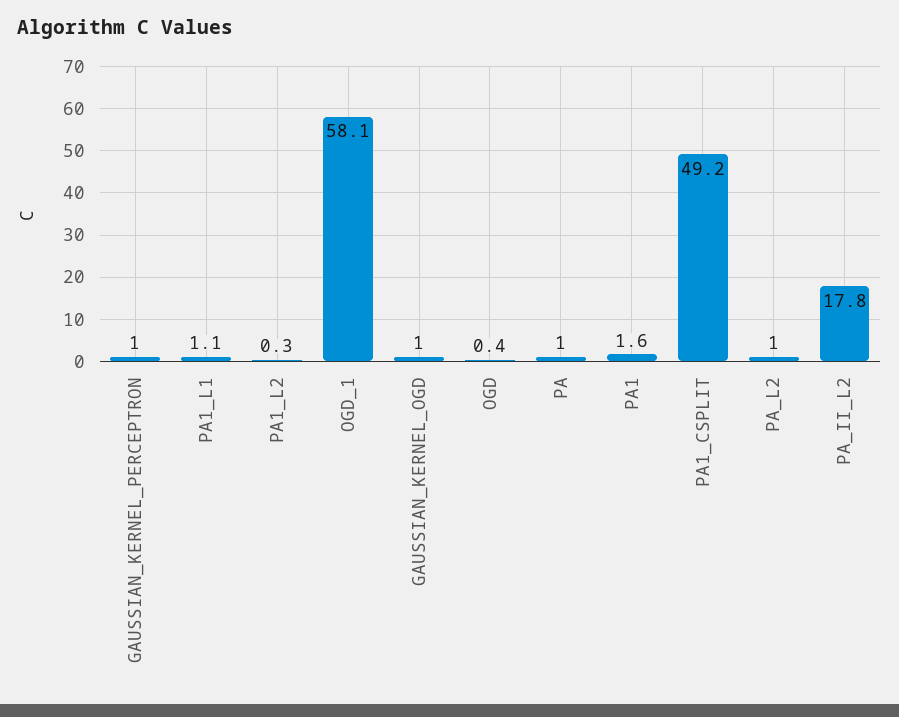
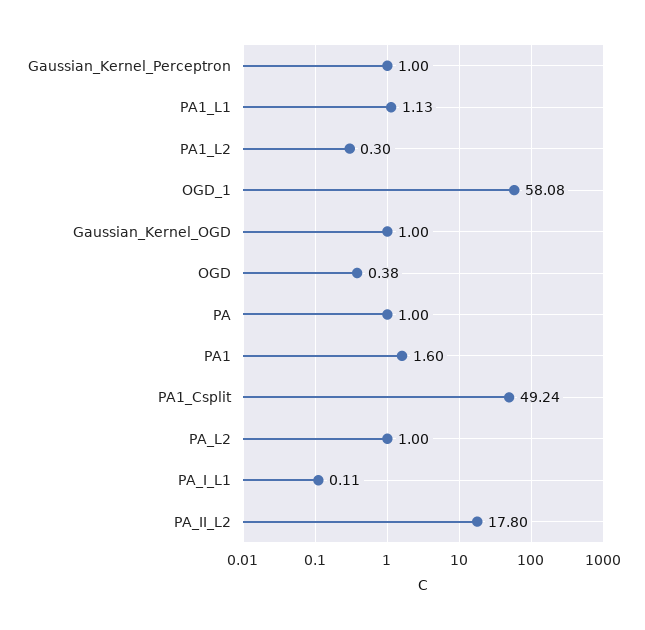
  {
    "GAUSSIAN_KERNEL_PERCEPTRON": 1,
    "PA1_L1": 1.13,
    "PA1_L2": 0.3,
    "OGD_1": 58.08,
    "GAUSSIAN_KERNEL_OGD": 1,
    "OGD": 0.38,
    "PA": 1,
    "PA1": 1.6,
    "PA1_CSPLIT": 49.24,
    "PA_L2": 1,
-   "PA_II_L2": 17.8
+   "PA_II_L2": 17.8,
+   "PA_I_L1": 0.11
  }

